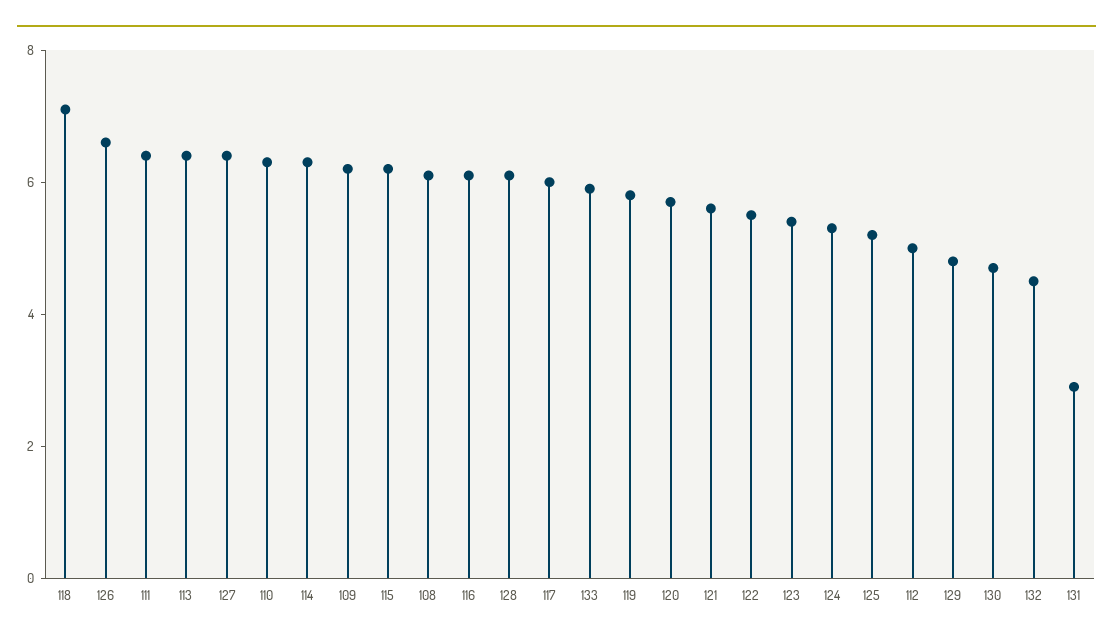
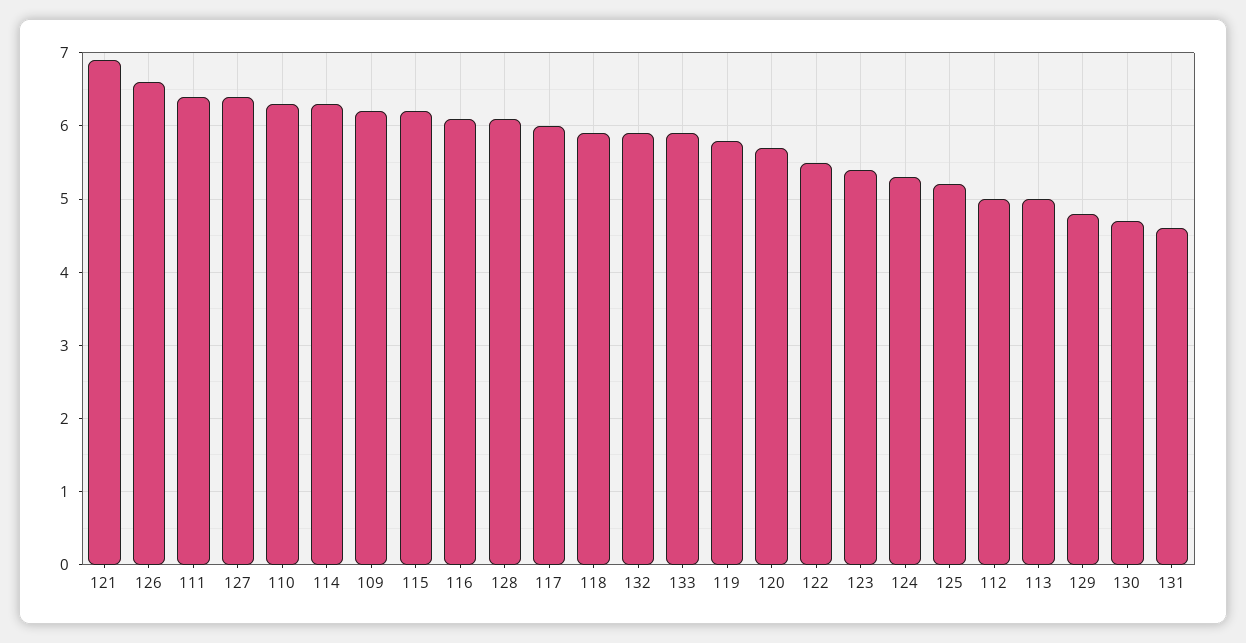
  {
-   "118": 7,
+   "118": 5.9,
    "126": 6.6,
    "111": 6.4,
-   "113": 6.5,
+   "113": 5,
    "127": 6.4,
    "110": 6.3,
    "114": 6.3,
    "109": 6.2,
    "115": 6.2,
-   "108": 6,
    "116": 6.1,
    "128": 6.1,
    "117": 6,
    "133": 5.9,
    "119": 5.8,
    "120": 5.7,
-   "121": 5.5,
+   "121": 6.9,
    "122": 5.5,
    "123": 5.4,
    "124": 5.3,
    "125": 5.2,
    "112": 5,
    "129": 4.8,
    "130": 4.7,
-   "132": 4.5,
+   "132": 5.9,
-   "131": 3
+   "131": 4.6
  }

